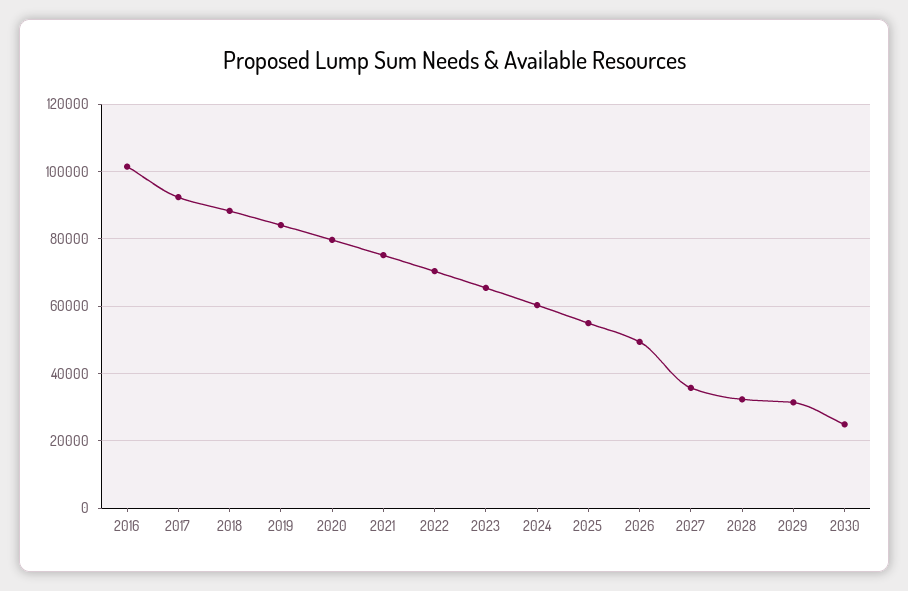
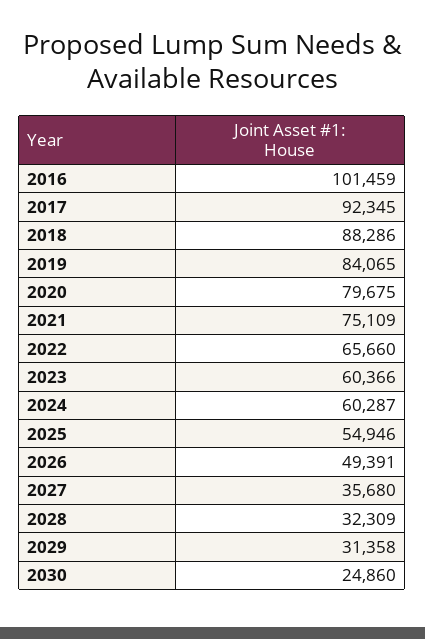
  {
    "2016": 101459,
    "2017": 92345,
    "2018": 88286,
    "2019": 84065,
    "2020": 79675,
    "2021": 75109,
-   "2022": 70000,
+   "2022": 65660,
-   "2023": 66000,
+   "2023": 60366,
    "2024": 60287,
    "2025": 54946,
    "2026": 49391,
    "2027": 35680,
    "2028": 32309,
    "2029": 31358,
    "2030": 24860
  }

